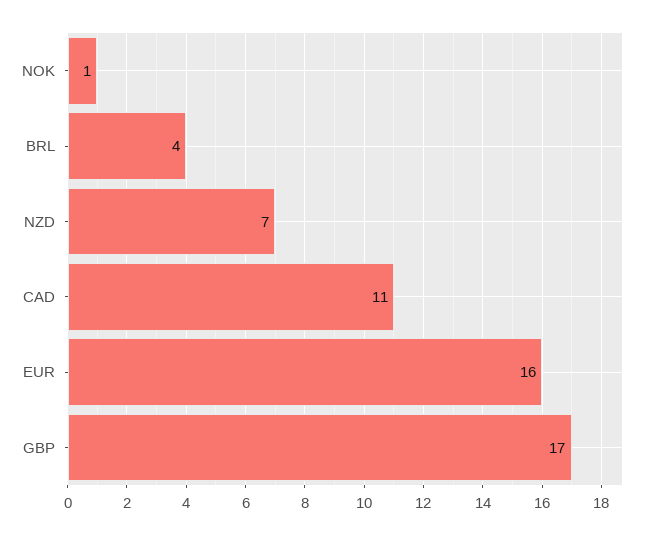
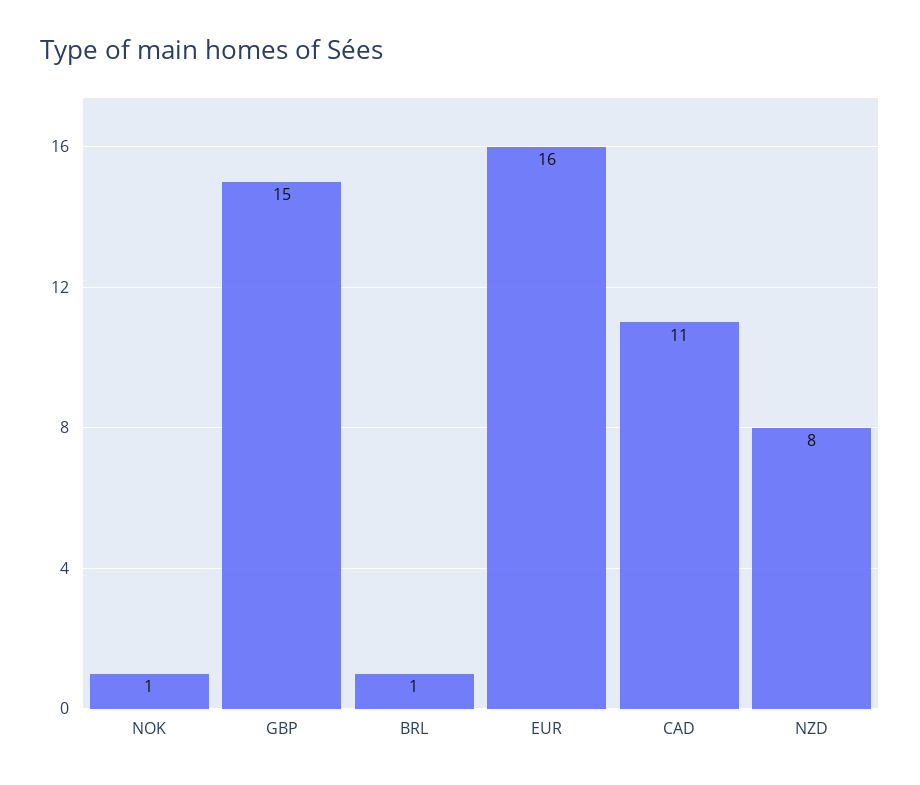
  {
    "NOK": 1,
-   "BRL": 4,
+   "BRL": 1,
-   "NZD": 7,
+   "NZD": 8,
    "CAD": 11,
    "EUR": 16,
-   "GBP": 17
+   "GBP": 15
  }

